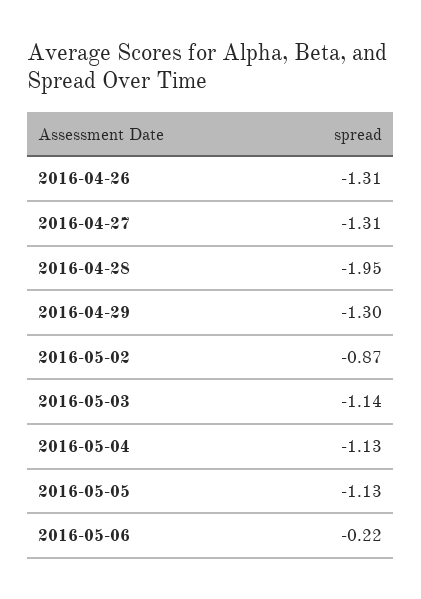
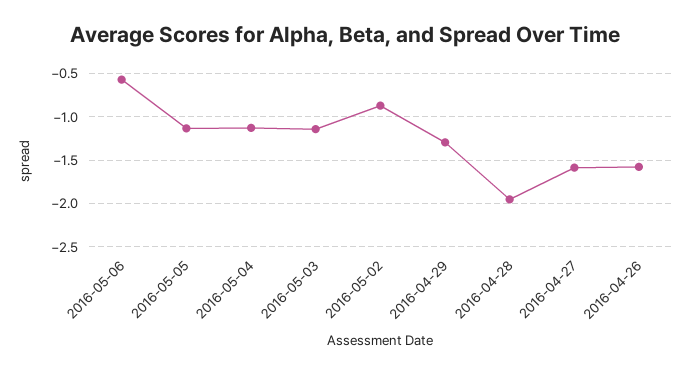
  {
-   "2016-04-26": -1.31,
+   "2016-04-26": -1.6,
-   "2016-04-27": -1.31,
+   "2016-04-27": -1.6,
    "2016-04-28": -1.95,
    "2016-04-29": -1.3,
    "2016-05-02": -0.87,
    "2016-05-03": -1.14,
    "2016-05-04": -1.13,
    "2016-05-05": -1.13,
-   "2016-05-06": -0.22
+   "2016-05-06": -0.6
  }

